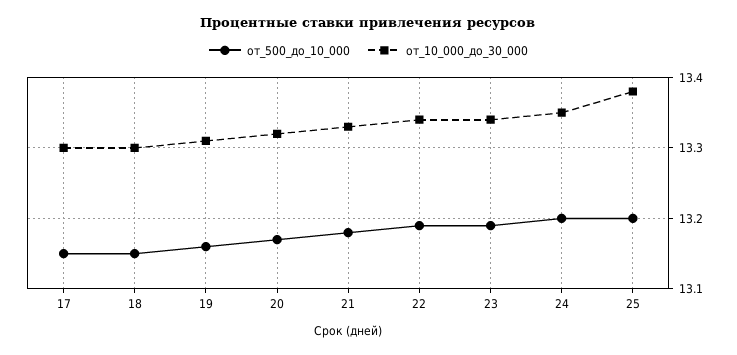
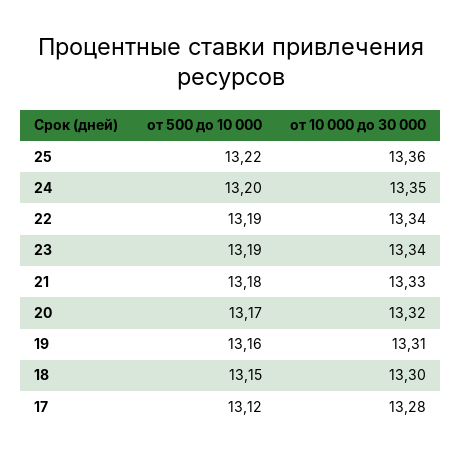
  {
    "от_500_до_10_000": {
-     "17": 13.15,
+     "17": 13.12,
      "18": 13.15,
      "19": 13.16,
      "20": 13.17,
      "21": 13.18,
      "22": 13.19,
      "23": 13.19,
      "24": 13.2,
-     "25": 13.2
+     "25": 13.22
    },
    "от_10_000_до_30_000": {
-     "17": 13.3,
+     "17": 13.28,
      "18": 13.3,
      "19": 13.31,
      "20": 13.32,
      "21": 13.33,
      "22": 13.34,
      "23": 13.34,
      "24": 13.35,
-     "25": 13.38
+     "25": 13.36
    }
  }

